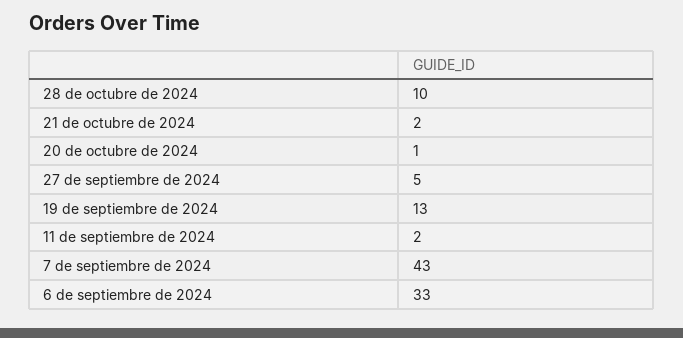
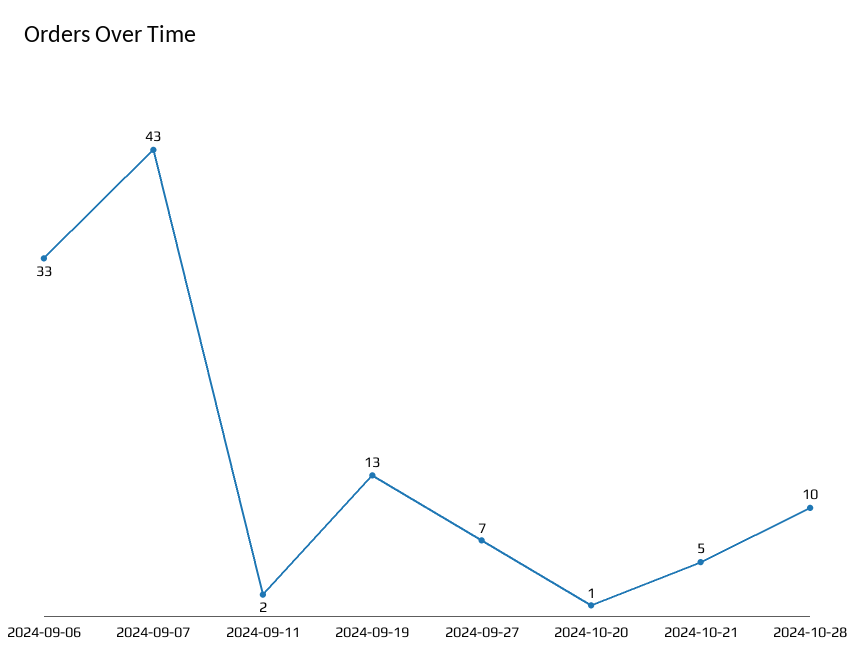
  {
    "28 de octubre de 2024": 10,
-   "21 de octubre de 2024": 2,
+   "21 de octubre de 2024": 5,
    "20 de octubre de 2024": 1,
-   "27 de septiembre de 2024": 5,
+   "27 de septiembre de 2024": 7,
    "19 de septiembre de 2024": 13,
    "11 de septiembre de 2024": 2,
    "7 de septiembre de 2024": 43,
    "6 de septiembre de 2024": 33
  }

